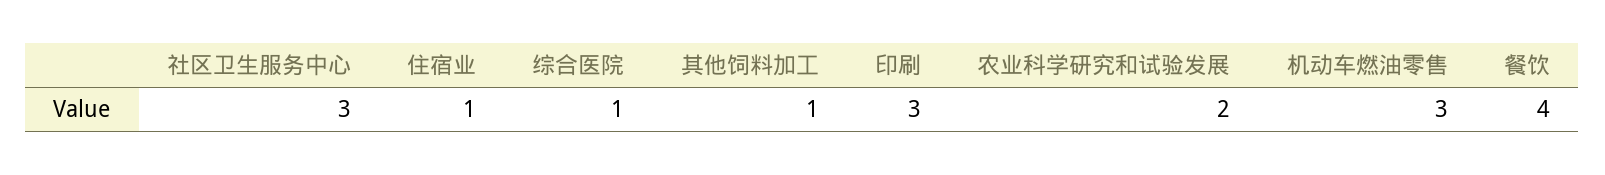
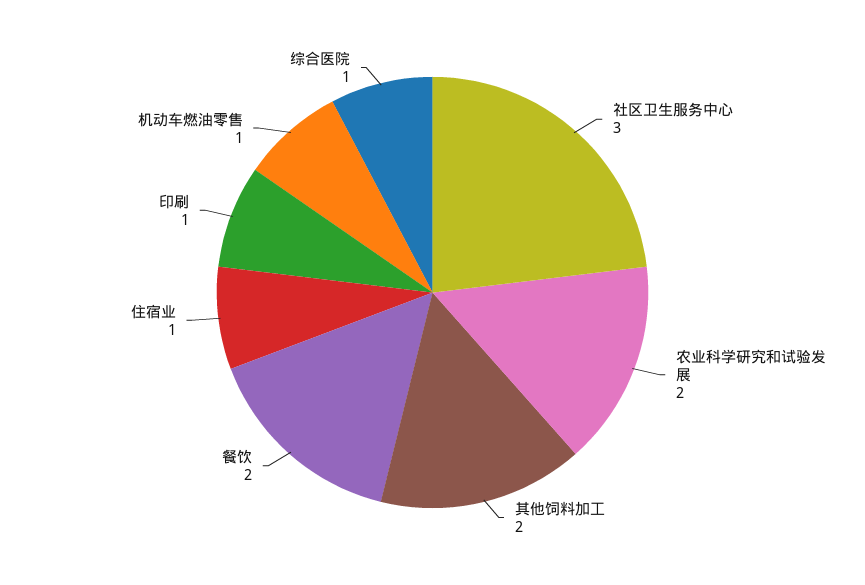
  {
    "社区卫生服务中心": 3,
    "住宿业": 1,
    "综合医院": 1,
-   "其他饲料加工": 1,
+   "其他饲料加工": 2,
-   "印刷": 3,
+   "印刷": 1,
    "农业科学研究和试验发展": 2,
-   "机动车燃油零售": 3,
+   "机动车燃油零售": 1,
-   "餐饮": 4
+   "餐饮": 2
  }

